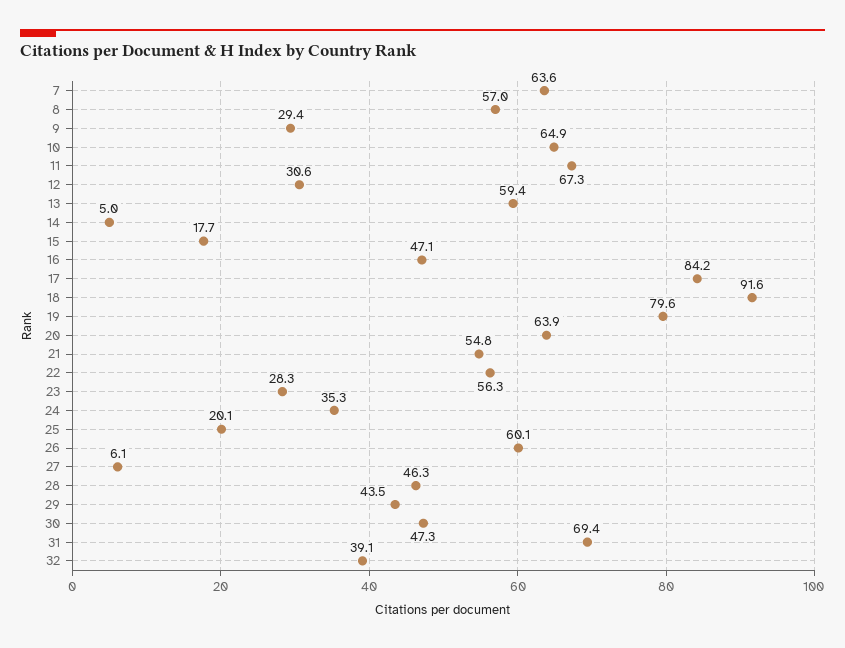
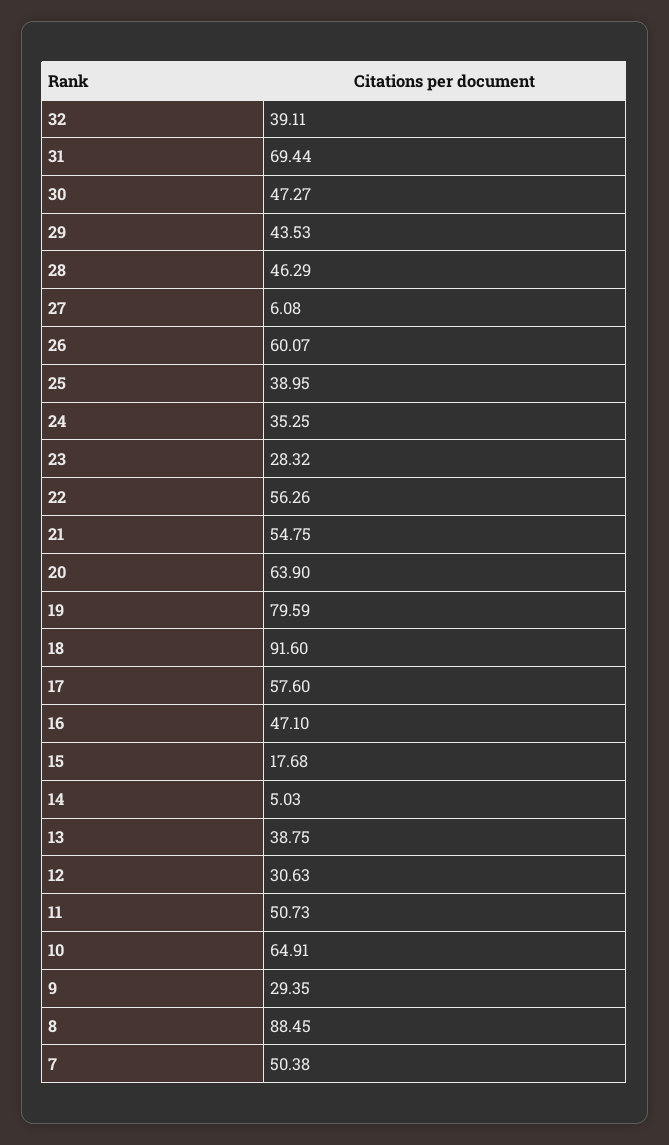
  {
-   "7": 63.6,
+   "7": 50.38,
-   "8": 57,
+   "8": 88.45,
    "9": 29.35,
    "10": 64.91,
-   "11": 67.3,
+   "11": 50.73,
    "12": 30.63,
-   "13": 59.4,
+   "13": 38.75,
    "14": 5.03,
    "15": 17.68,
    "16": 47.1,
-   "17": 84.2,
+   "17": 57.6,
    "18": 91.6,
    "19": 79.59,
    "20": 63.9,
    "21": 54.75,
    "22": 56.26,
    "23": 28.32,
    "24": 35.25,
-   "25": 20.1,
+   "25": 38.95,
    "26": 60.07,
    "27": 6.08,
    "28": 46.29,
    "29": 43.53,
    "30": 47.27,
    "31": 69.44,
    "32": 39.11
  }

